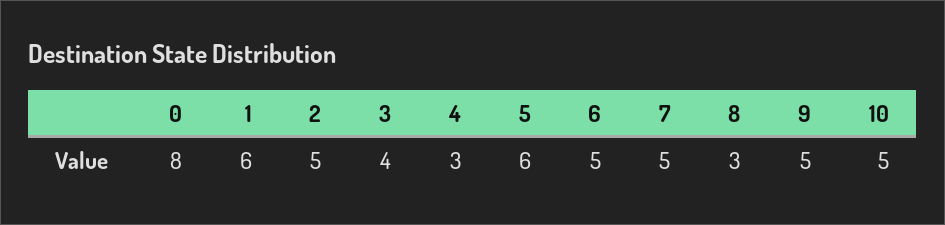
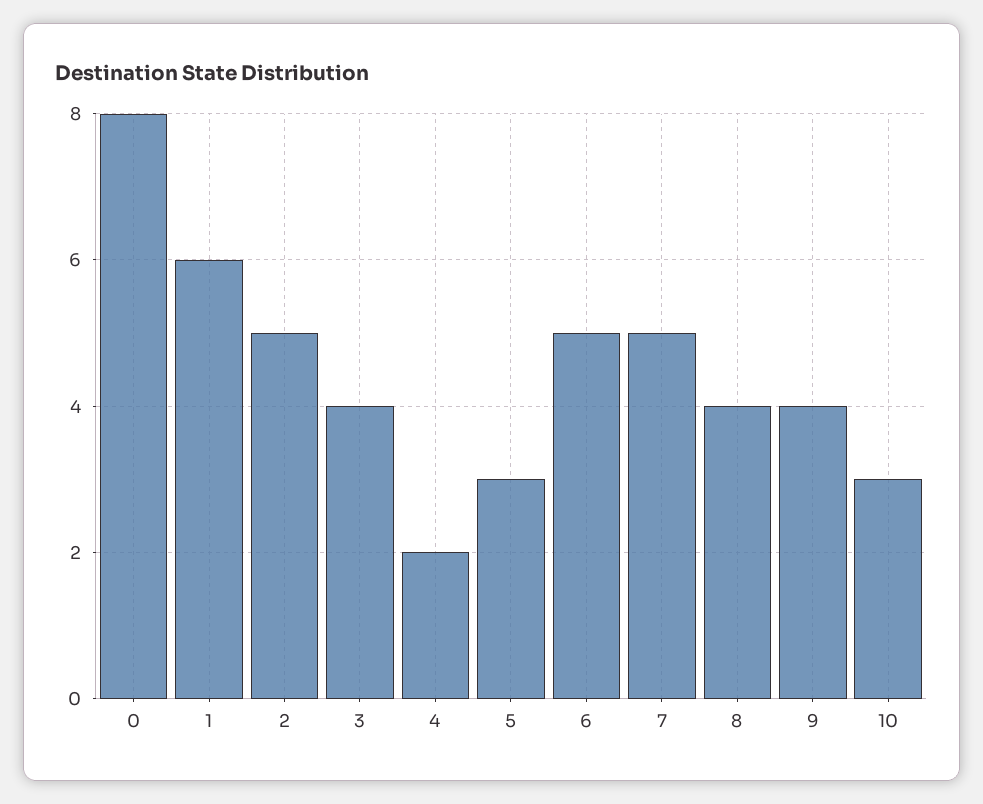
  {
    "0": 8,
    "1": 6,
    "2": 5,
    "3": 4,
-   "4": 3,
+   "4": 2,
-   "5": 6,
+   "5": 3,
    "6": 5,
    "7": 5,
-   "8": 3,
+   "8": 4,
-   "9": 5,
+   "9": 4,
-   "10": 5
+   "10": 3
  }

